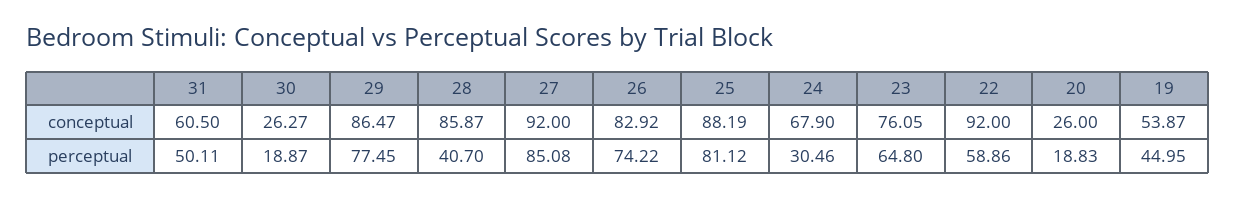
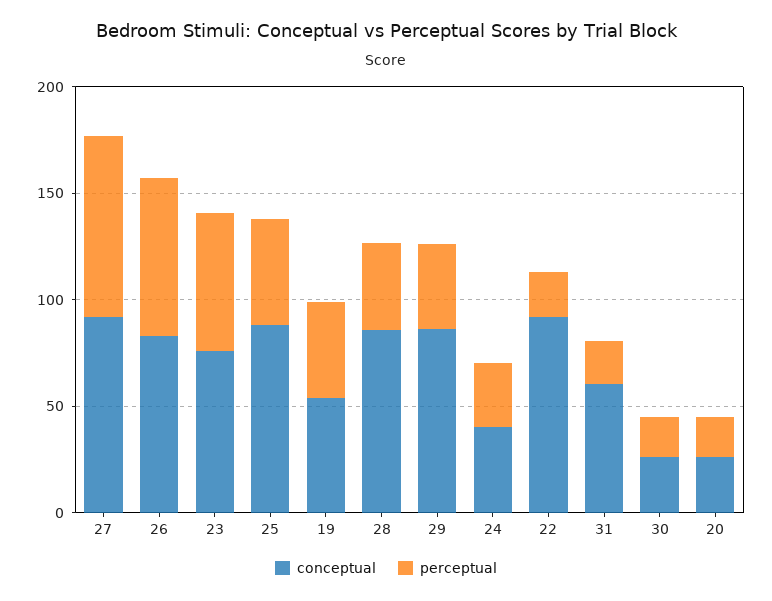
  {
    "conceptual": {
      "31": 60.5,
      "30": 26.27,
      "29": 86.47,
      "28": 85.87,
      "27": 92,
      "26": 82.92,
      "25": 88.19,
-     "24": 67.9,
+     "24": 40,
      "23": 76.05,
      "22": 92,
      "20": 26,
      "19": 53.87
    },
    "perceptual": {
-     "31": 50.11,
+     "31": 20,
      "30": 18.87,
-     "29": 77.45,
+     "29": 40,
      "28": 40.7,
      "27": 85.08,
      "26": 74.22,
-     "25": 81.12,
+     "25": 50,
      "24": 30.46,
      "23": 64.8,
-     "22": 58.86,
+     "22": 20,
      "20": 18.83,
      "19": 44.95
    }
  }

